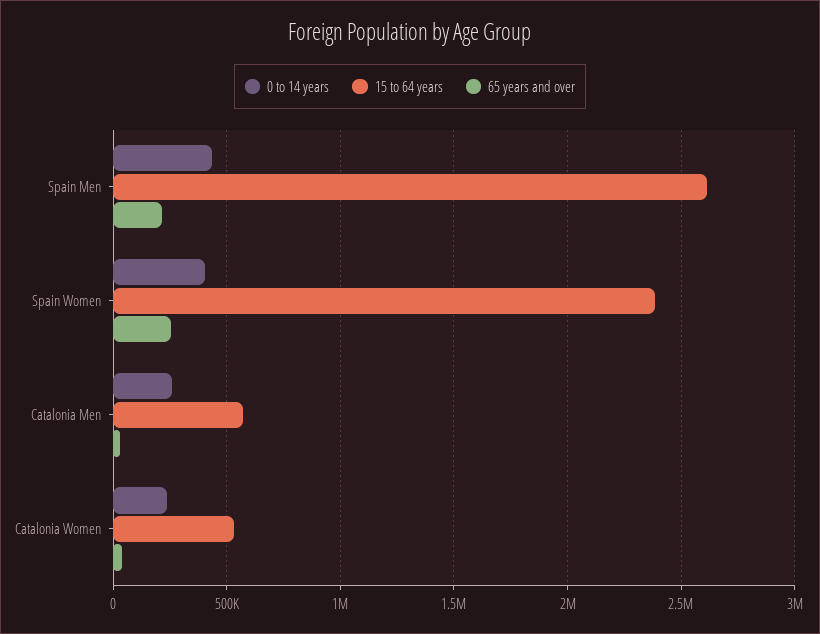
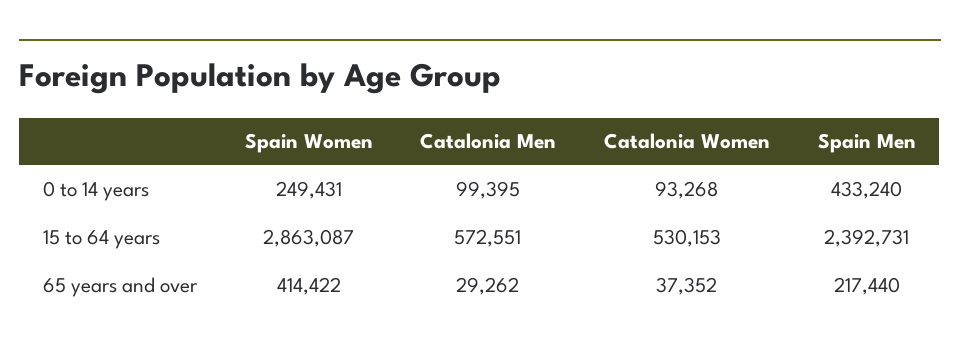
  {
    "0 to 14 years": {
      "Spain Men": 433240,
-     "Spain Women": 400000,
+     "Spain Women": 249431,
-     "Catalonia Men": 250000,
+     "Catalonia Men": 99395,
-     "Catalonia Women": 250000
+     "Catalonia Women": 93268
    },
    "15 to 64 years": {
-     "Spain Men": 2600000,
+     "Spain Men": 2392731,
-     "Spain Women": 2400000,
+     "Spain Women": 2863087,
      "Catalonia Men": 572551,
      "Catalonia Women": 530153
    },
    "65 years and over": {
      "Spain Men": 217440,
-     "Spain Women": 250000,
+     "Spain Women": 414422,
      "Catalonia Men": 29262,
      "Catalonia Women": 37352
    }
  }

